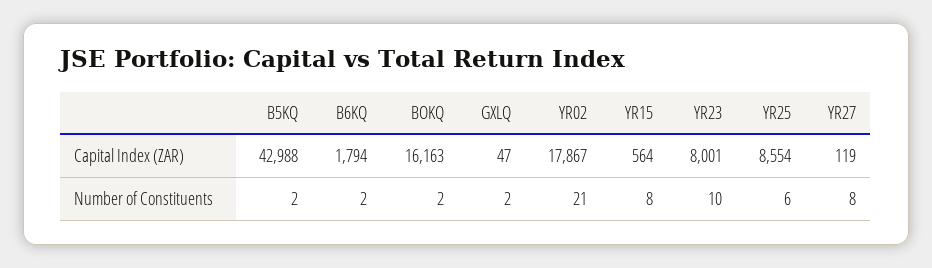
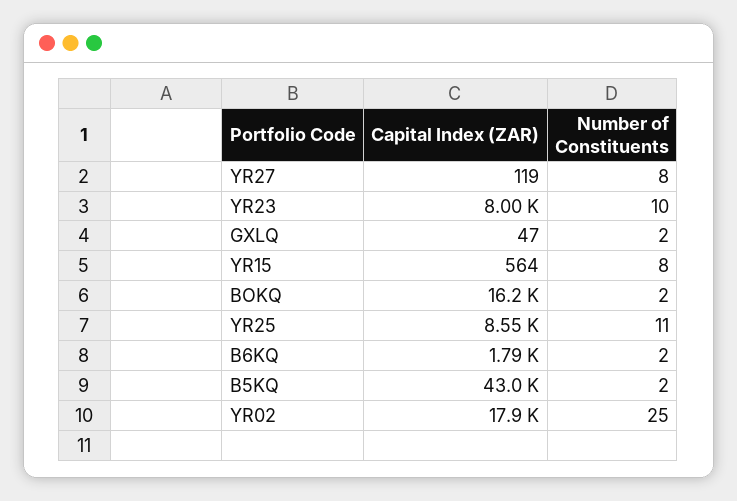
  {
    "B5KQ": {
      "Capital Index (ZAR)": 42988,
      "Number of Constituents": 2
    },
    "B6KQ": {
      "Capital Index (ZAR)": 1794,
      "Number of Constituents": 2
    },
    "BOKQ": {
      "Capital Index (ZAR)": 16163,
      "Number of Constituents": 2
    },
    "GXLQ": {
      "Capital Index (ZAR)": 47,
      "Number of Constituents": 2
    },
    "YR02": {
      "Capital Index (ZAR)": 17867,
-     "Number of Constituents": 21
+     "Number of Constituents": 25
    },
    "YR15": {
      "Capital Index (ZAR)": 564,
      "Number of Constituents": 8
    },
    "YR23": {
      "Capital Index (ZAR)": 8001,
      "Number of Constituents": 10
    },
    "YR25": {
      "Capital Index (ZAR)": 8554,
-     "Number of Constituents": 6
+     "Number of Constituents": 11
    },
    "YR27": {
      "Capital Index (ZAR)": 119,
      "Number of Constituents": 8
    }
  }

